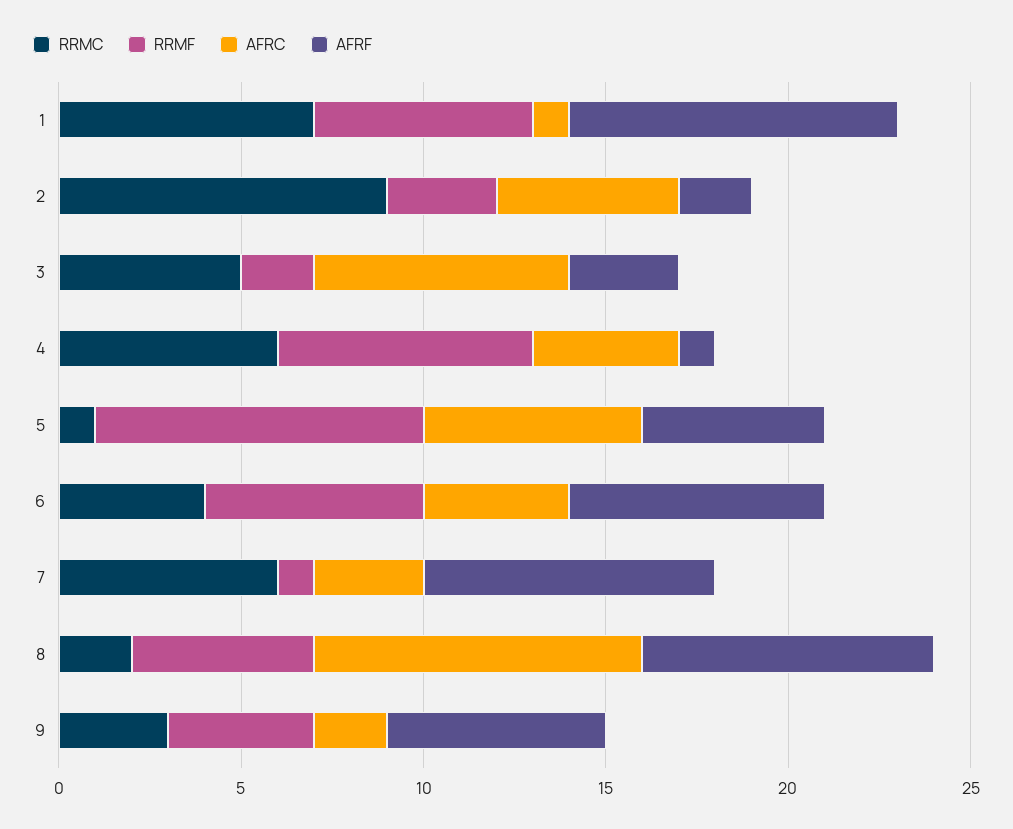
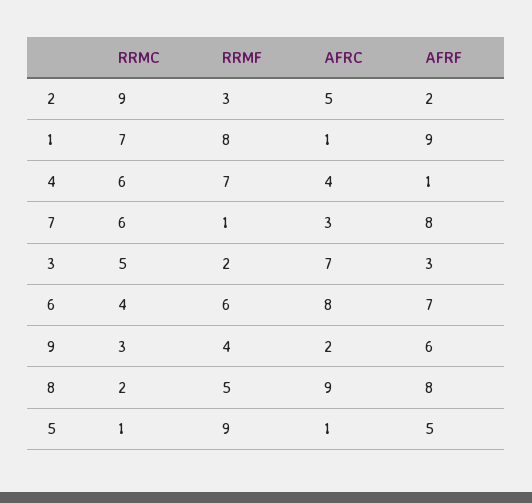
  {
    "RRMC": {
      "1": 7,
      "2": 9,
      "3": 5,
      "4": 6,
      "5": 1,
      "6": 4,
      "7": 6,
      "8": 2,
      "9": 3
    },
    "RRMF": {
-     "1": 6,
+     "1": 8,
      "2": 3,
      "3": 2,
      "4": 7,
      "5": 9,
      "6": 6,
      "7": 1,
      "8": 5,
      "9": 4
    },
    "AFRC": {
      "1": 1,
      "2": 5,
      "3": 7,
      "4": 4,
-     "5": 6,
+     "5": 1,
-     "6": 4,
+     "6": 8,
      "7": 3,
      "8": 9,
      "9": 2
    },
    "AFRF": {
      "1": 9,
      "2": 2,
      "3": 3,
      "4": 1,
      "5": 5,
      "6": 7,
      "7": 8,
      "8": 8,
      "9": 6
    }
  }

